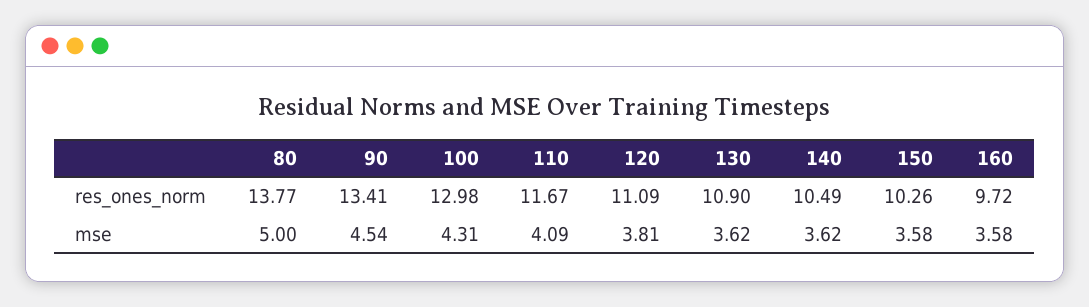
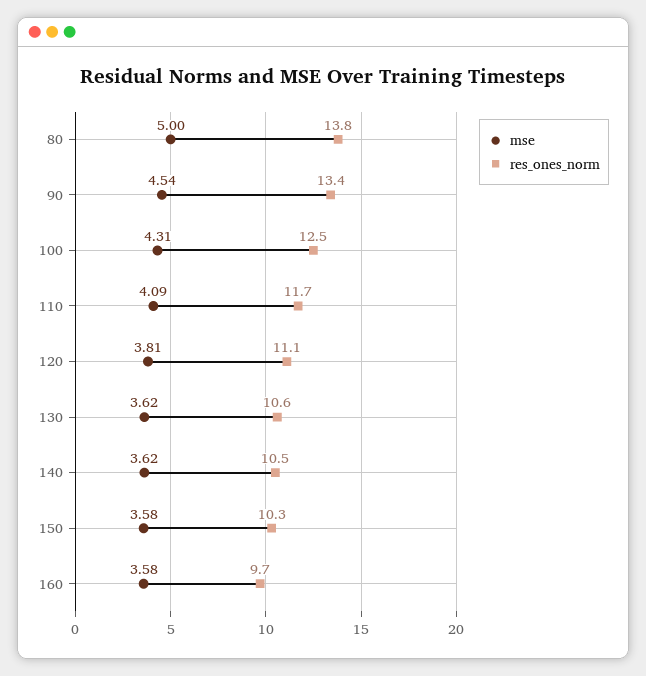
  {
    "res_ones_norm": {
      "80": 13.77,
      "90": 13.41,
-     "100": 12.98,
+     "100": 12.5,
      "110": 11.67,
      "120": 11.09,
-     "130": 10.9,
+     "130": 10.6,
      "140": 10.49,
      "150": 10.26,
      "160": 9.72
    },
    "mse": {
      "80": 5,
      "90": 4.54,
      "100": 4.31,
      "110": 4.09,
      "120": 3.81,
      "130": 3.62,
      "140": 3.62,
      "150": 3.58,
      "160": 3.58
    }
  }

